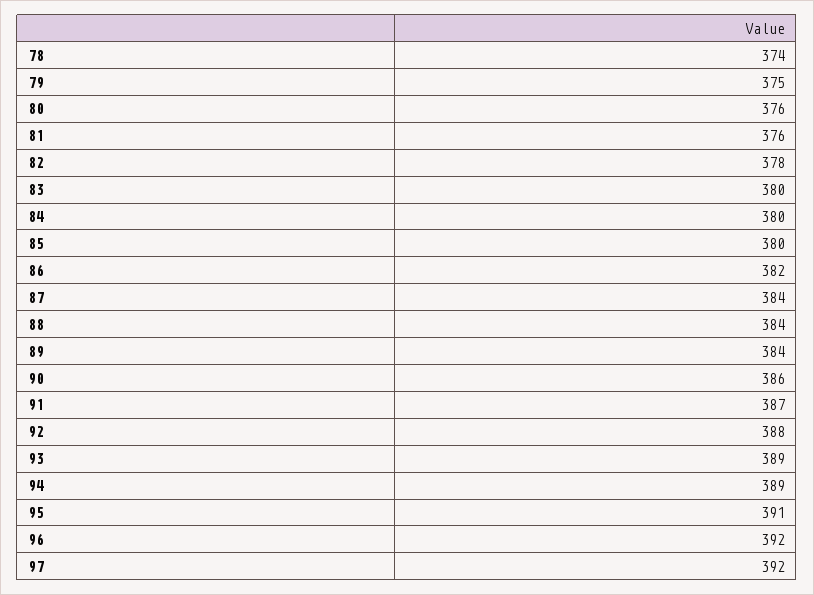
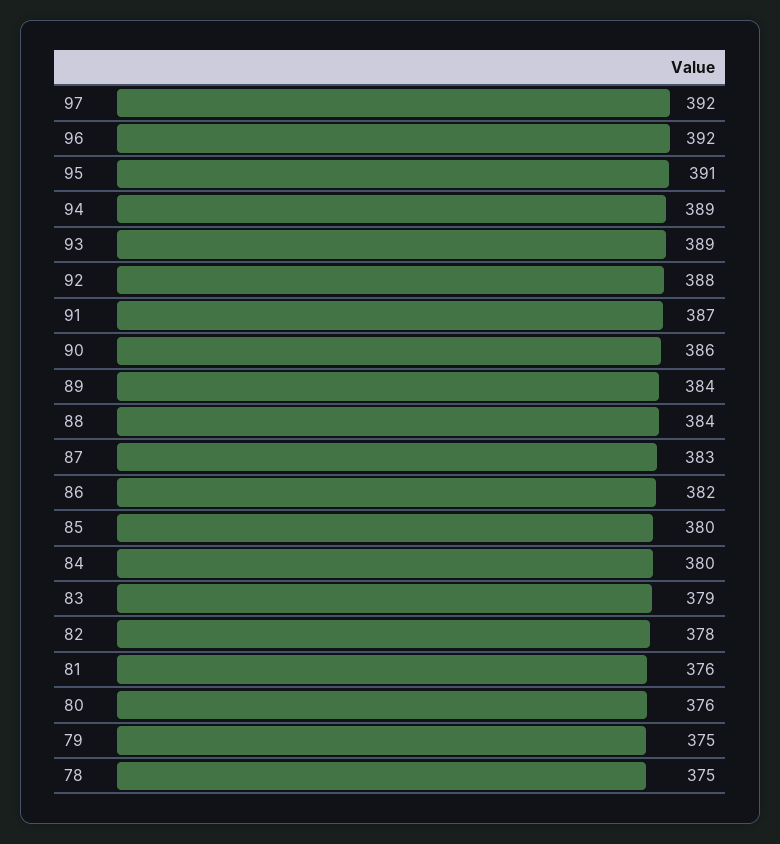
  {
-   "78": 374,
+   "78": 375,
    "79": 375,
    "80": 376,
    "81": 376,
    "82": 378,
-   "83": 380,
+   "83": 379,
    "84": 380,
    "85": 380,
    "86": 382,
-   "87": 384,
+   "87": 383,
    "88": 384,
    "89": 384,
    "90": 386,
    "91": 387,
    "92": 388,
    "93": 389,
    "94": 389,
    "95": 391,
    "96": 392,
    "97": 392
  }

